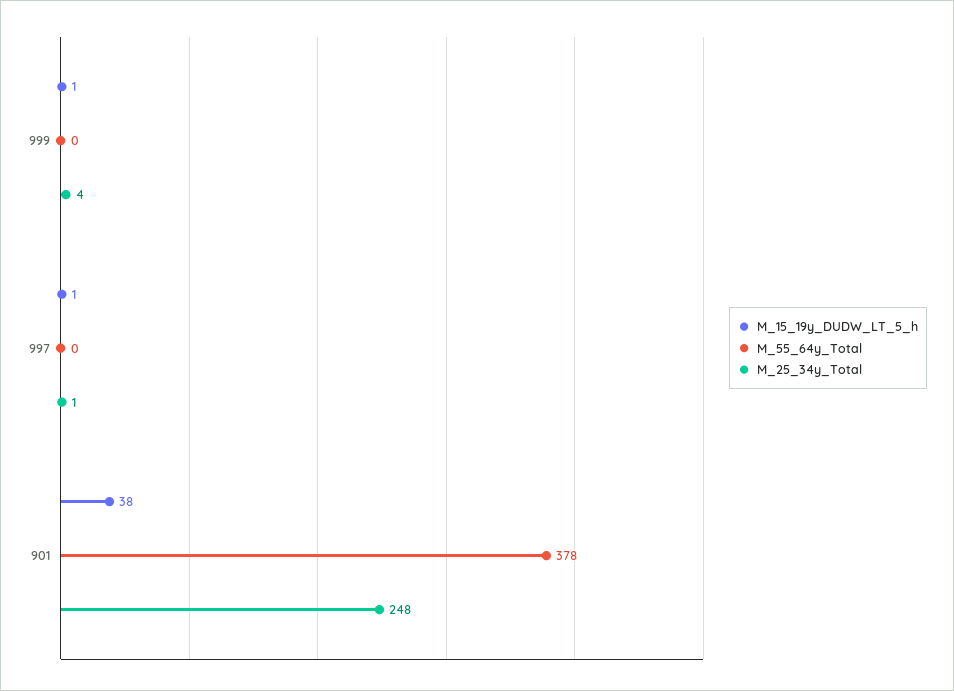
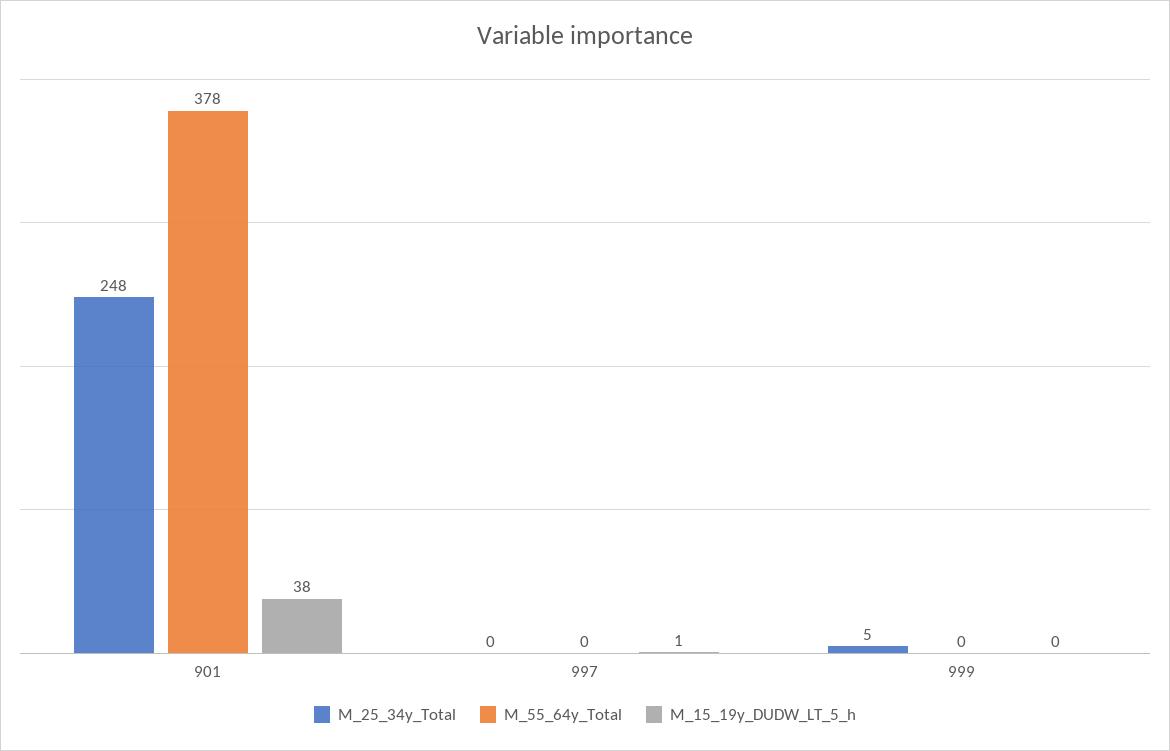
  {
    "M_15_19y_DUDW_LT_5_h": {
-     "999": 1,
+     "999": 0,
      "997": 1,
      "901": 38
    },
    "M_55_64y_Total": {
      "999": 0,
      "997": 0,
      "901": 378
    },
    "M_25_34y_Total": {
-     "999": 4,
+     "999": 5,
-     "997": 1,
+     "997": 0,
      "901": 248
    }
  }

